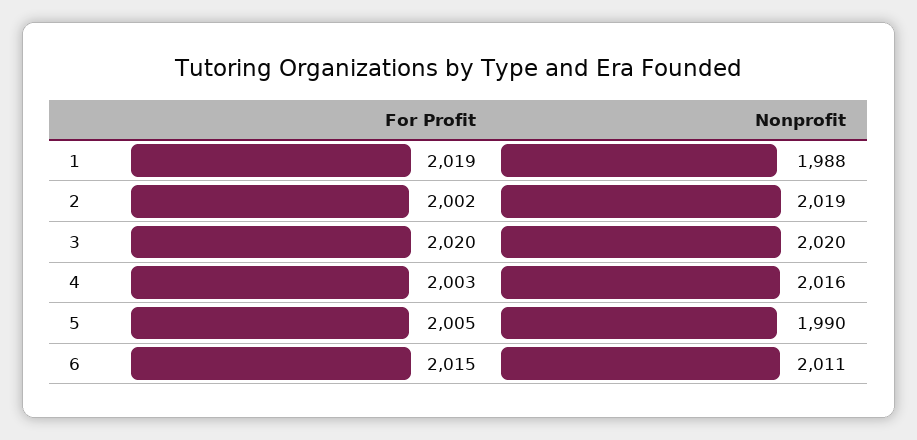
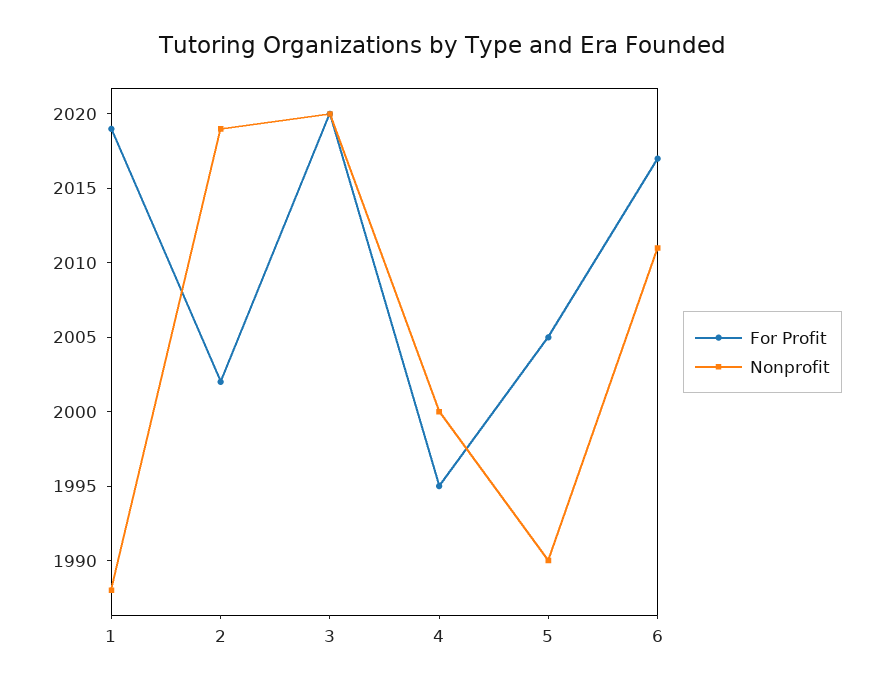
  {
    "For Profit": {
      "1": 2019,
      "2": 2002,
      "3": 2020,
-     "4": 2003,
+     "4": 1995,
      "5": 2005,
-     "6": 2015
+     "6": 2017
    },
    "Nonprofit": {
      "1": 1988,
      "2": 2019,
      "3": 2020,
-     "4": 2016,
+     "4": 2000,
      "5": 1990,
      "6": 2011
    }
  }

